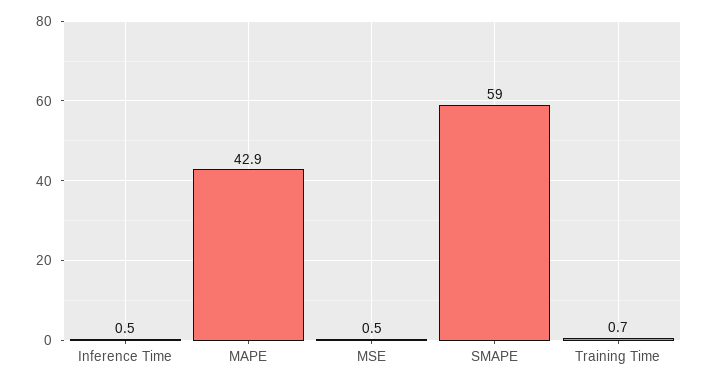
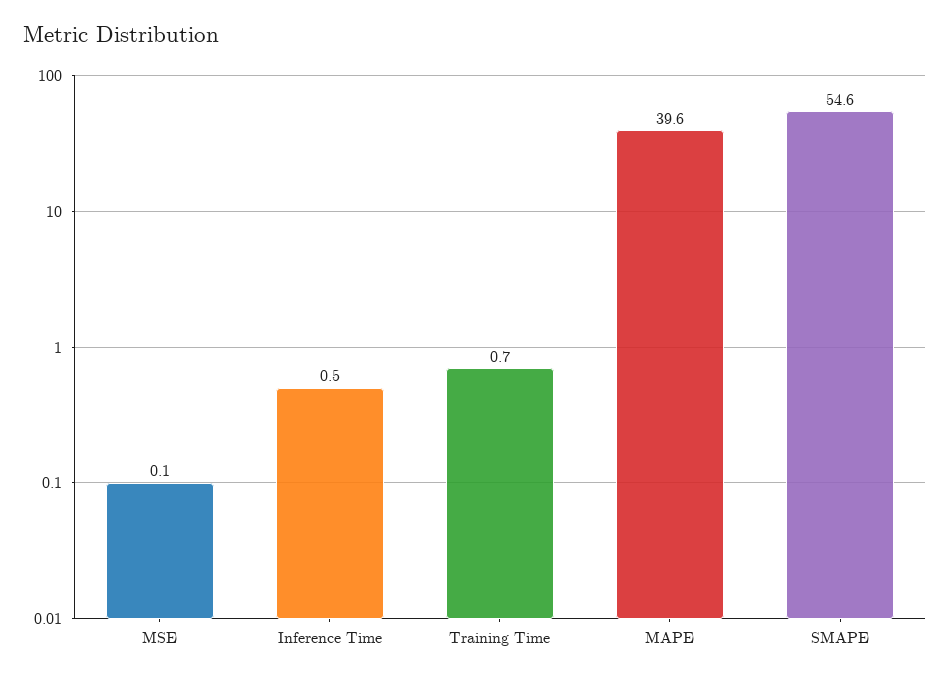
  {
    "Inference Time": 0.5,
-   "MAPE": 42.9,
+   "MAPE": 39.6,
-   "MSE": 0.5,
+   "MSE": 0.1,
-   "SMAPE": 59,
+   "SMAPE": 54.6,
    "Training Time": 0.7
  }

